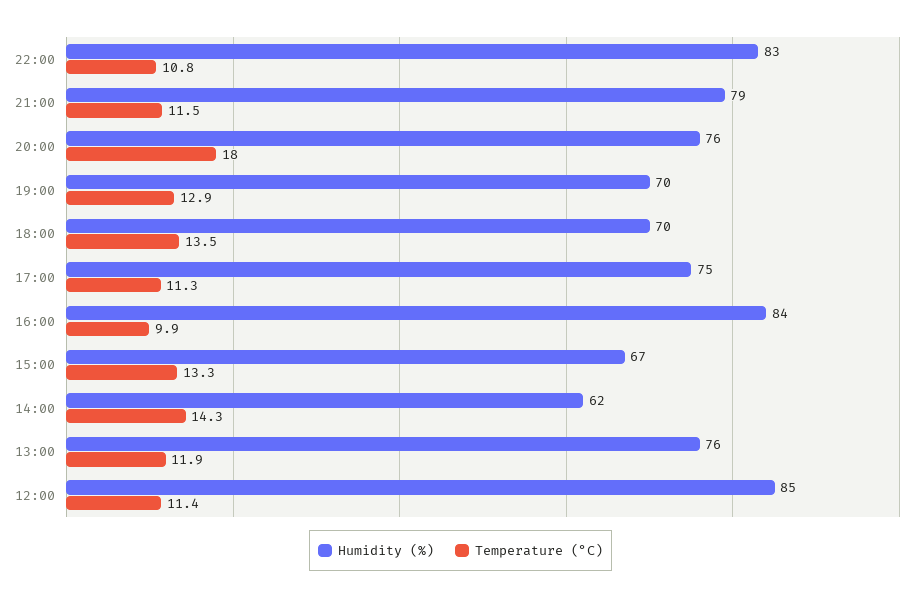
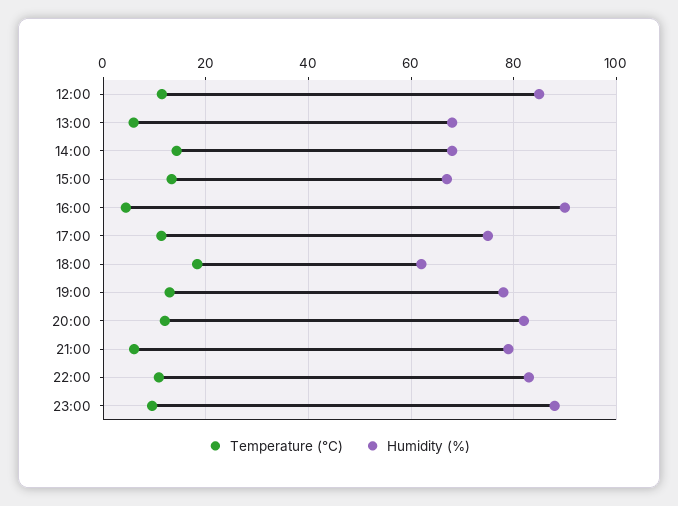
  {
    "Humidity (%)": {
      "22:00": 83,
      "21:00": 79,
-     "20:00": 76,
+     "20:00": 82,
-     "19:00": 70,
+     "19:00": 78,
-     "18:00": 70,
+     "18:00": 62,
      "17:00": 75,
-     "16:00": 84,
+     "16:00": 90,
      "15:00": 67,
-     "14:00": 62,
+     "14:00": 68,
-     "13:00": 76,
+     "13:00": 68,
-     "12:00": 85
+     "12:00": 85,
+     "23:00": 88
    },
    "Temperature (°C)": {
      "22:00": 10.8,
-     "21:00": 11.5,
+     "21:00": 6,
-     "20:00": 18,
+     "20:00": 12,
      "19:00": 12.9,
-     "18:00": 13.5,
+     "18:00": 18,
      "17:00": 11.3,
-     "16:00": 9.9,
+     "16:00": 4,
      "15:00": 13.3,
      "14:00": 14.3,
-     "13:00": 11.9,
+     "13:00": 6,
-     "12:00": 11.4
+     "12:00": 11.4,
+     "23:00": 10
    }
  }

